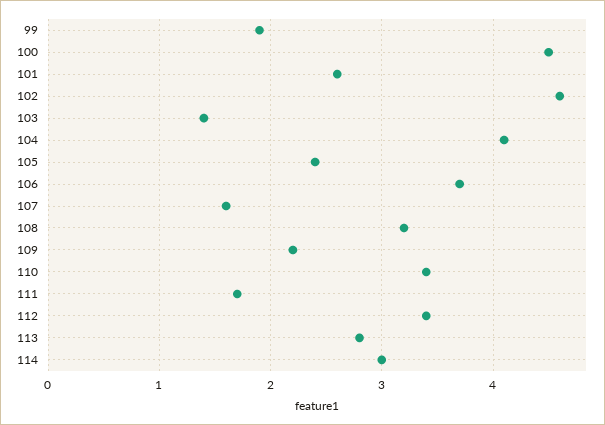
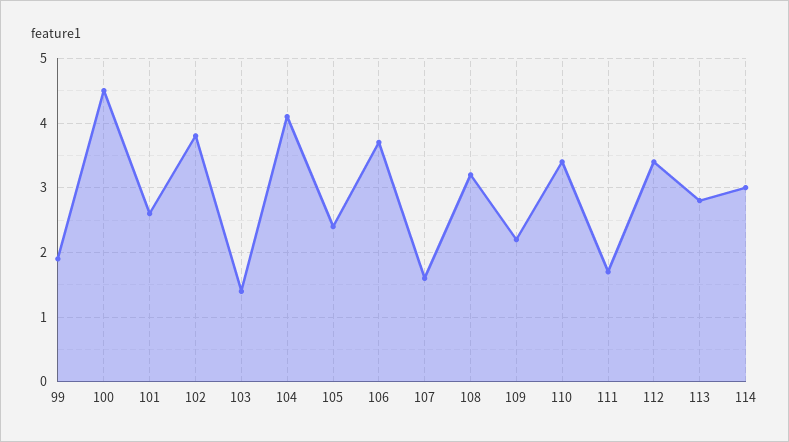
  {
    "99": 1.9,
    "100": 4.5,
    "101": 2.6,
-   "102": 4.6,
+   "102": 3.8,
    "103": 1.4,
    "104": 4.1,
    "105": 2.4,
    "106": 3.7,
    "107": 1.6,
    "108": 3.2,
    "109": 2.2,
    "110": 3.4,
    "111": 1.7,
    "112": 3.4,
    "113": 2.8,
    "114": 3
  }

